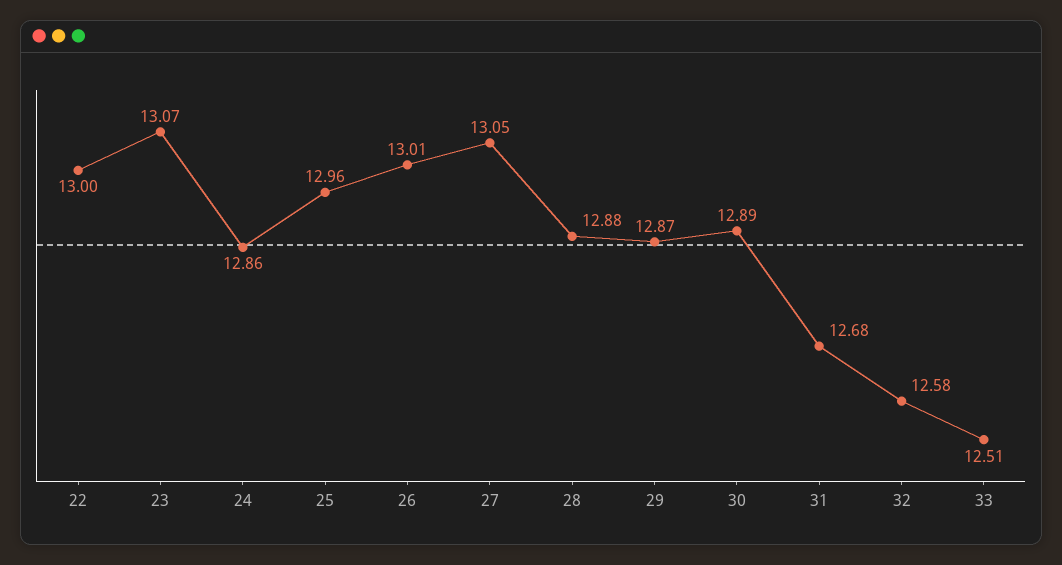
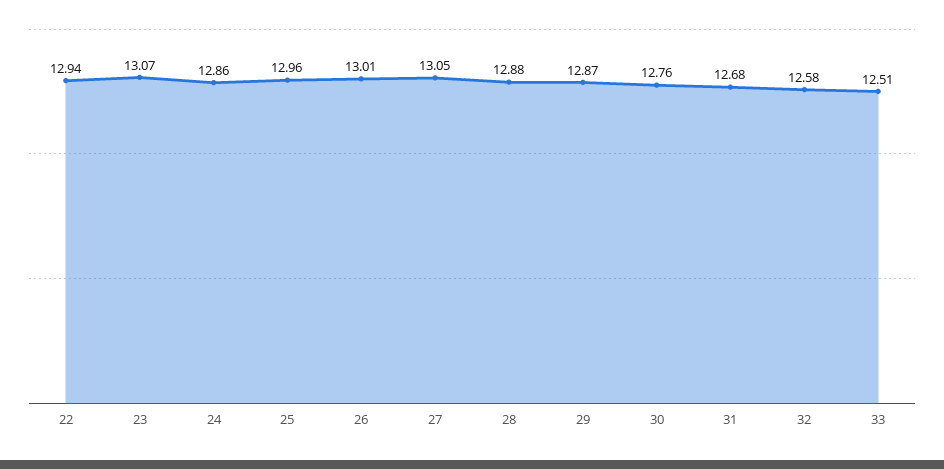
  {
-   "22": 13,
+   "22": 12.94,
    "23": 13.07,
    "24": 12.86,
    "25": 12.96,
    "26": 13.01,
    "27": 13.05,
    "28": 12.88,
    "29": 12.87,
-   "30": 12.89,
+   "30": 12.76,
    "31": 12.68,
    "32": 12.58,
    "33": 12.51
  }

